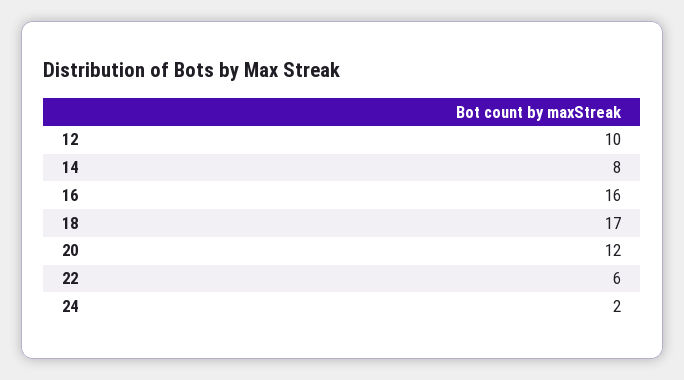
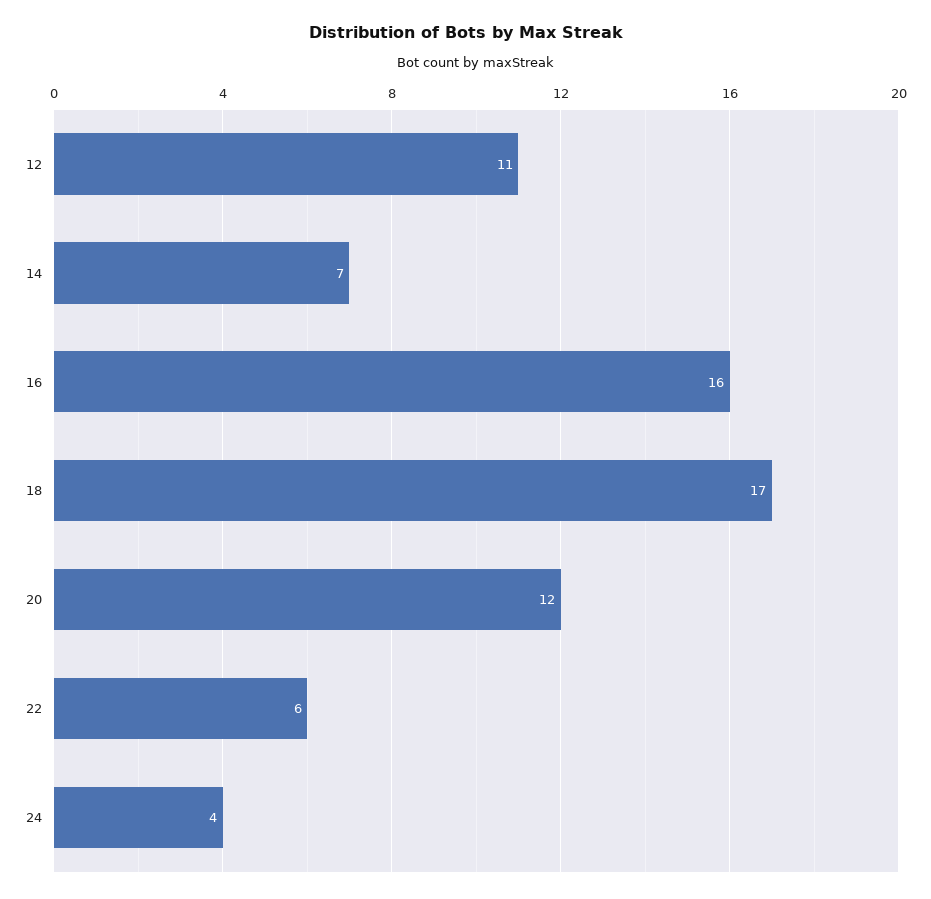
  {
-   "12": 10,
+   "12": 11,
-   "14": 8,
+   "14": 7,
    "16": 16,
    "18": 17,
    "20": 12,
    "22": 6,
-   "24": 2
+   "24": 4
  }

